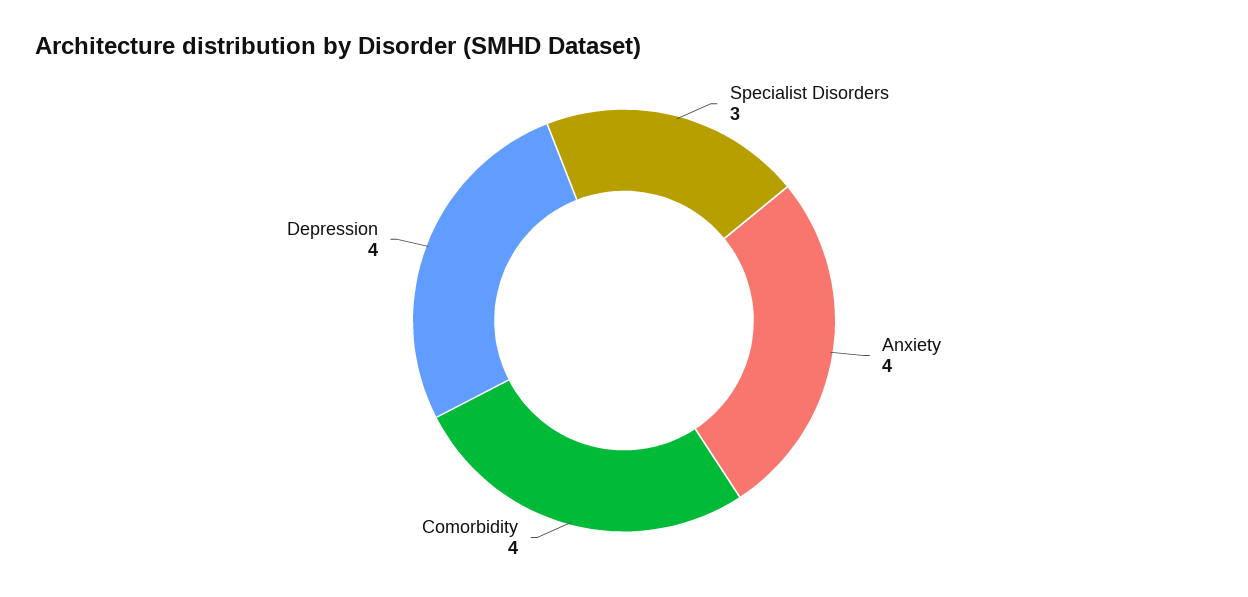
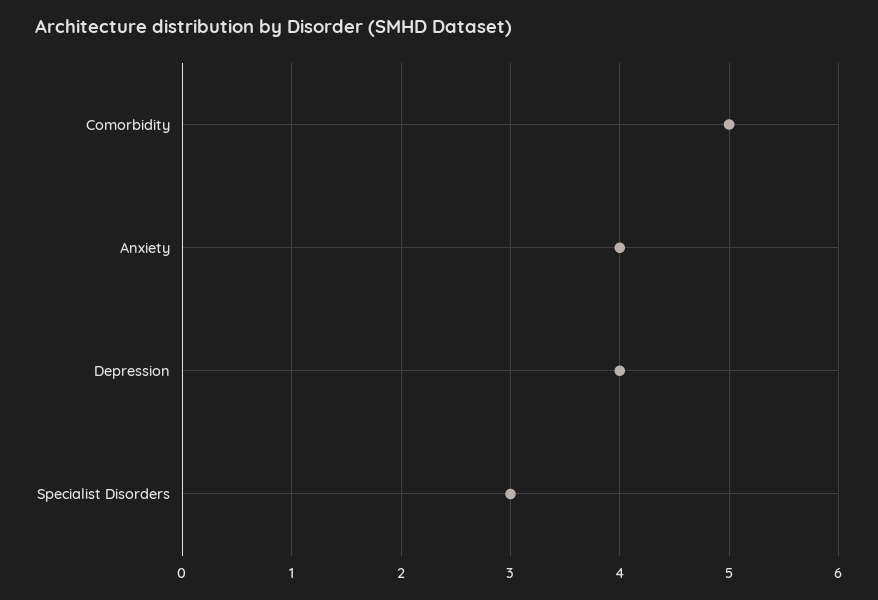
  {
    "Specialist Disorders": 3,
    "Anxiety": 4,
-   "Comorbidity": 4,
+   "Comorbidity": 5,
    "Depression": 4
  }

